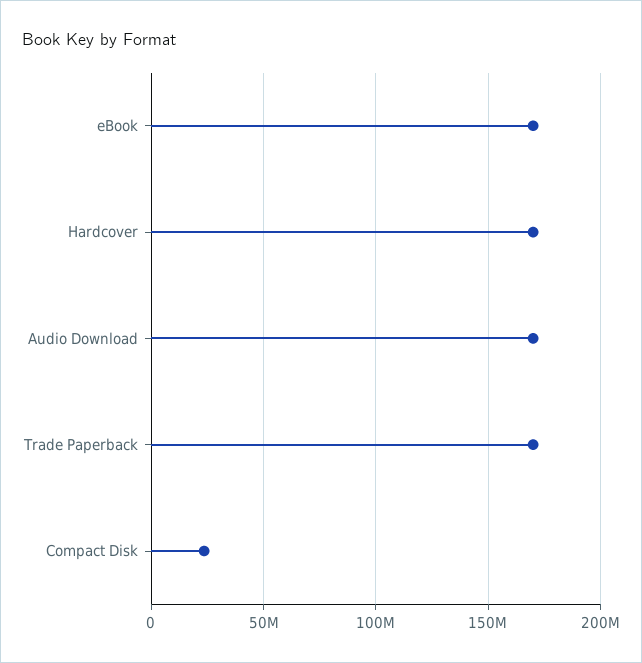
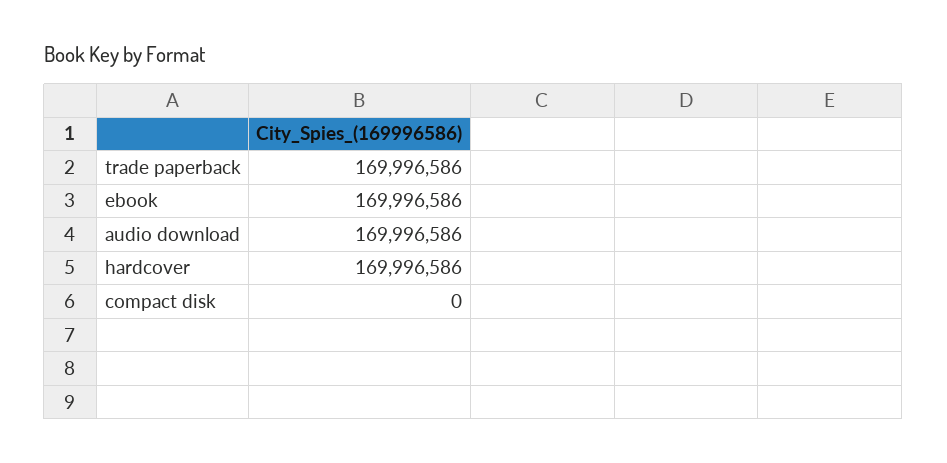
  {
    "eBook": 169996586,
    "Hardcover": 169996586,
    "Audio Download": 169996586,
    "Trade Paperback": 169996586,
-   "Compact Disk": 25000000
+   "Compact Disk": 0
  }

